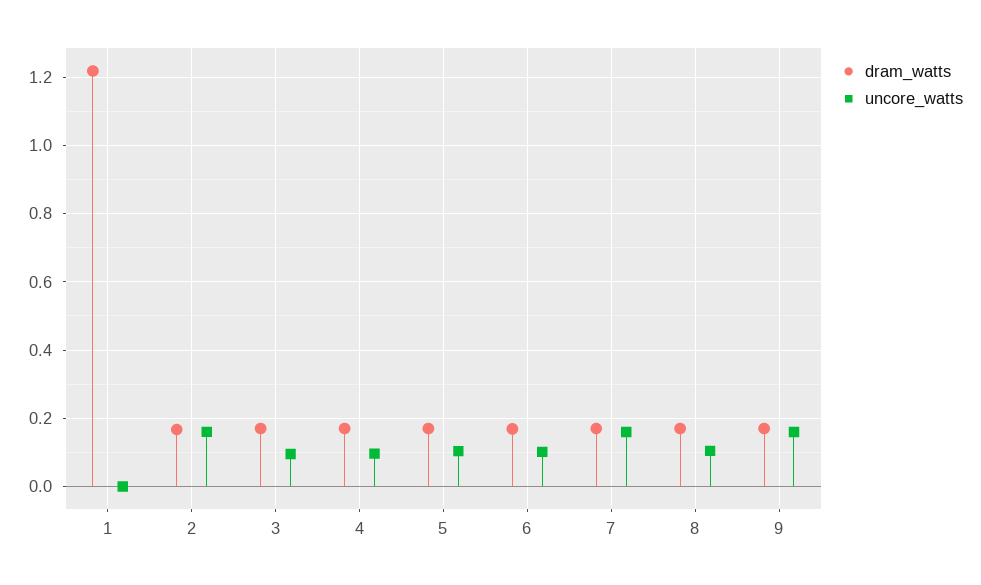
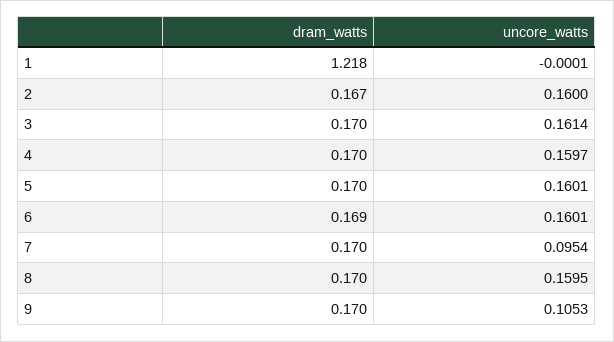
  {
    "dram_watts": {
      "1": 1.218,
      "2": 0.167,
      "3": 0.17,
      "4": 0.17,
      "5": 0.17,
      "6": 0.169,
      "7": 0.17,
      "8": 0.17,
      "9": 0.17
    },
    "uncore_watts": {
      "1": -0.0001,
      "2": 0.16,
-     "3": 0.1,
+     "3": 0.1614,
-     "4": 0.1,
+     "4": 0.1597,
-     "5": 0.1,
+     "5": 0.1601,
-     "6": 0.1,
+     "6": 0.1601,
-     "7": 0.16,
+     "7": 0.0954,
-     "8": 0.1,
+     "8": 0.1595,
-     "9": 0.16
+     "9": 0.1053
    }
  }

